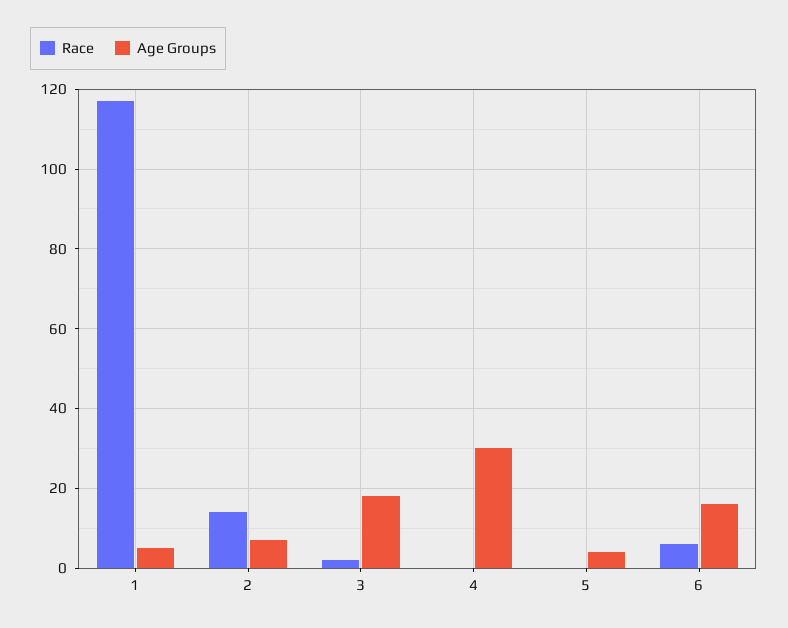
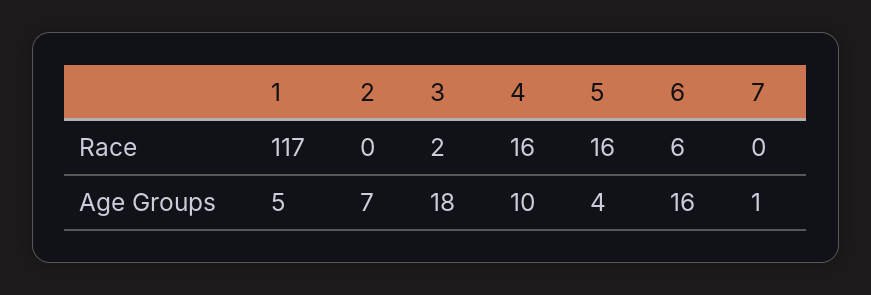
  {
    "Race": {
      "1": 117,
-     "2": 15,
+     "2": 0,
      "3": 2,
-     "4": 0,
+     "4": 16,
-     "5": 0,
+     "5": 16,
-     "6": 6
+     "6": 6,
+     "7": 0
    },
    "Age Groups": {
      "1": 5,
      "2": 7,
      "3": 18,
-     "4": 30,
+     "4": 10,
      "5": 4,
-     "6": 16
+     "6": 16,
+     "7": 1
    }
  }

